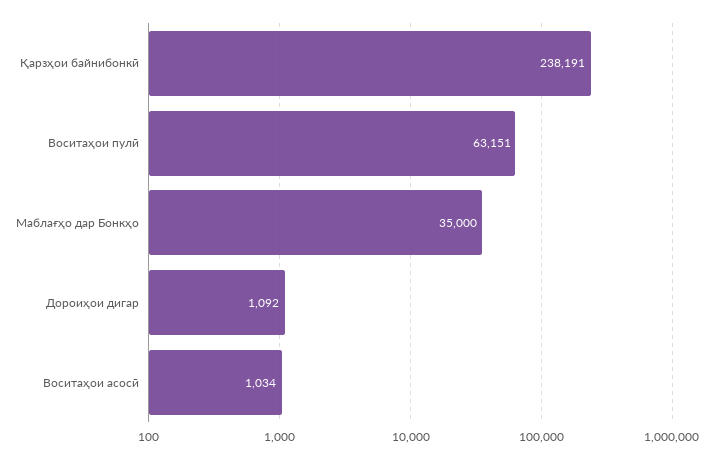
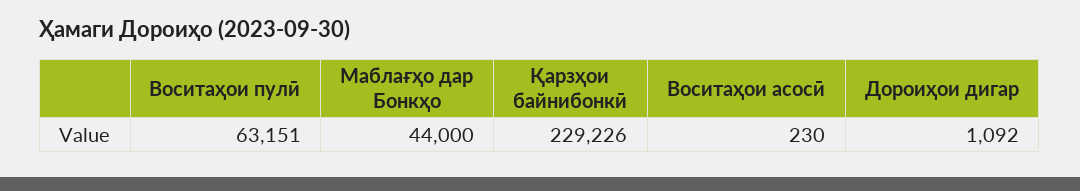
  {
-   "Қарзҳои байнибонкӣ": 238191,
+   "Қарзҳои байнибонкӣ": 229226,
    "Воситаҳои пулӣ": 63151,
-   "Маблағҳо дар Бонкҳо": 35000,
+   "Маблағҳо дар Бонкҳо": 44000,
    "Дороиҳои дигар": 1092,
-   "Воситаҳои асосӣ": 1034
+   "Воситаҳои асосӣ": 230
  }

